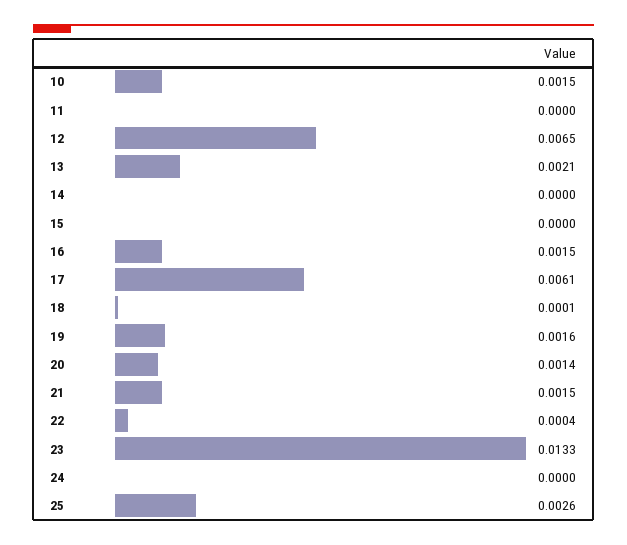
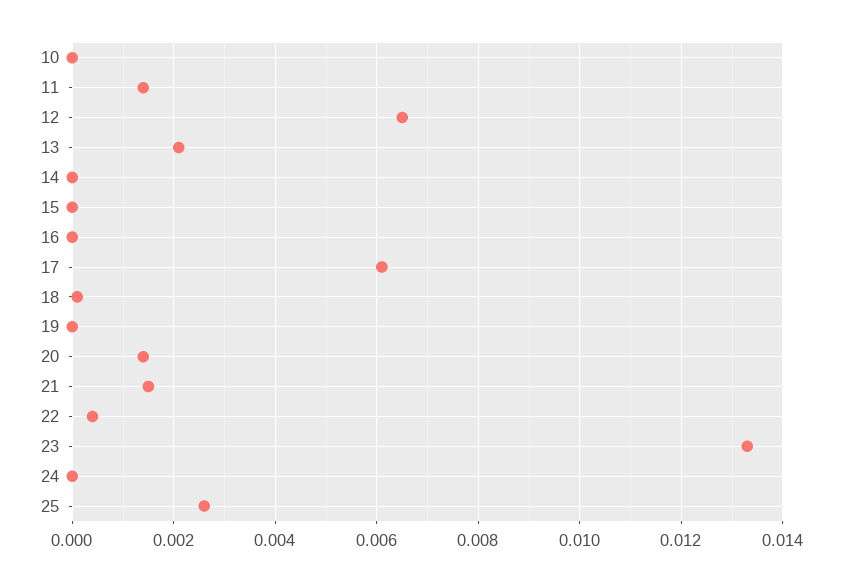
  {
-   "10": 0.0015,
+   "10": 0,
-   "11": 0,
+   "11": 0.0015,
    "12": 0.0065,
    "13": 0.0021,
    "14": 0,
    "15": 0,
-   "16": 0.0015,
+   "16": 0,
    "17": 0.0061,
    "18": 0.0001,
-   "19": 0.0016,
+   "19": 0,
    "20": 0.0014,
    "21": 0.0015,
    "22": 0.0004,
    "23": 0.0133,
    "24": 0,
    "25": 0.0026
  }

